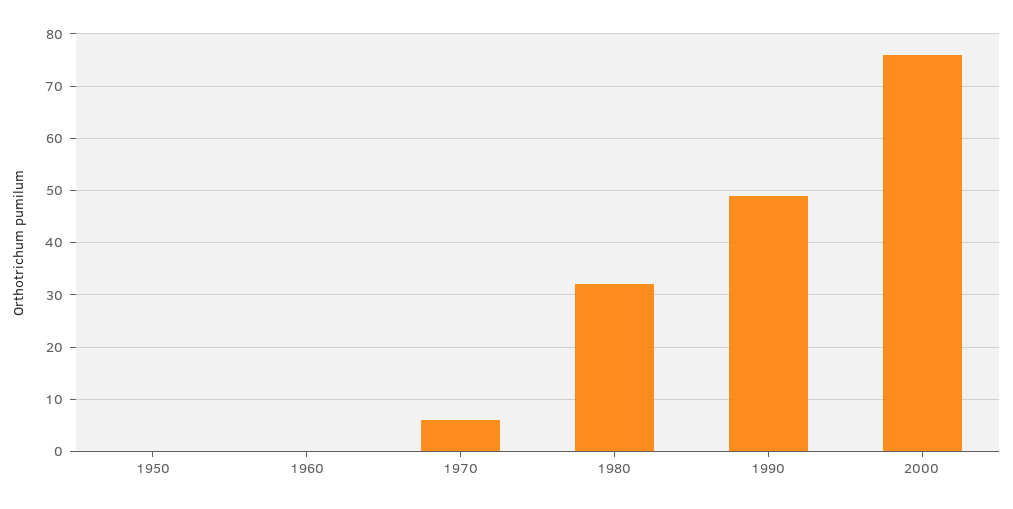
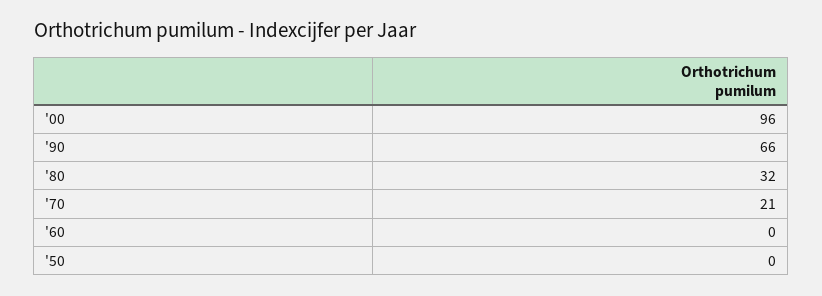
  {
    "1950": 0,
    "1960": 0,
-   "1970": 5,
+   "1970": 21,
    "1980": 32,
-   "1990": 50,
+   "1990": 66,
-   "2000": 75
+   "2000": 96
  }

